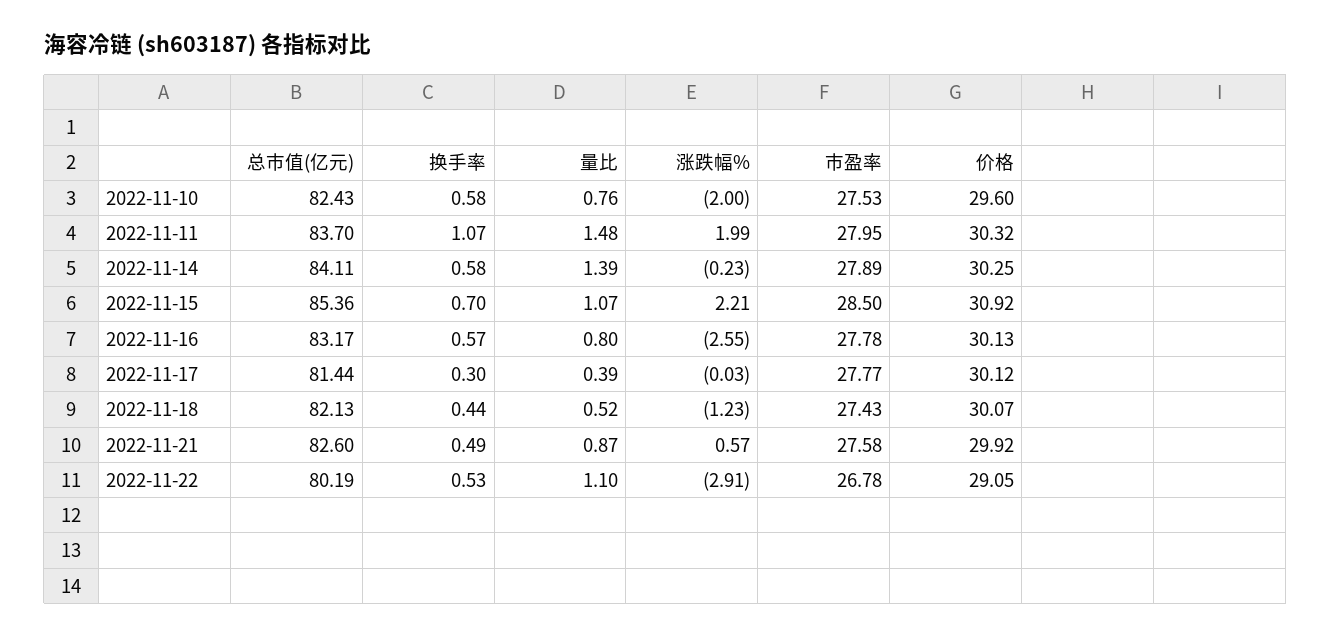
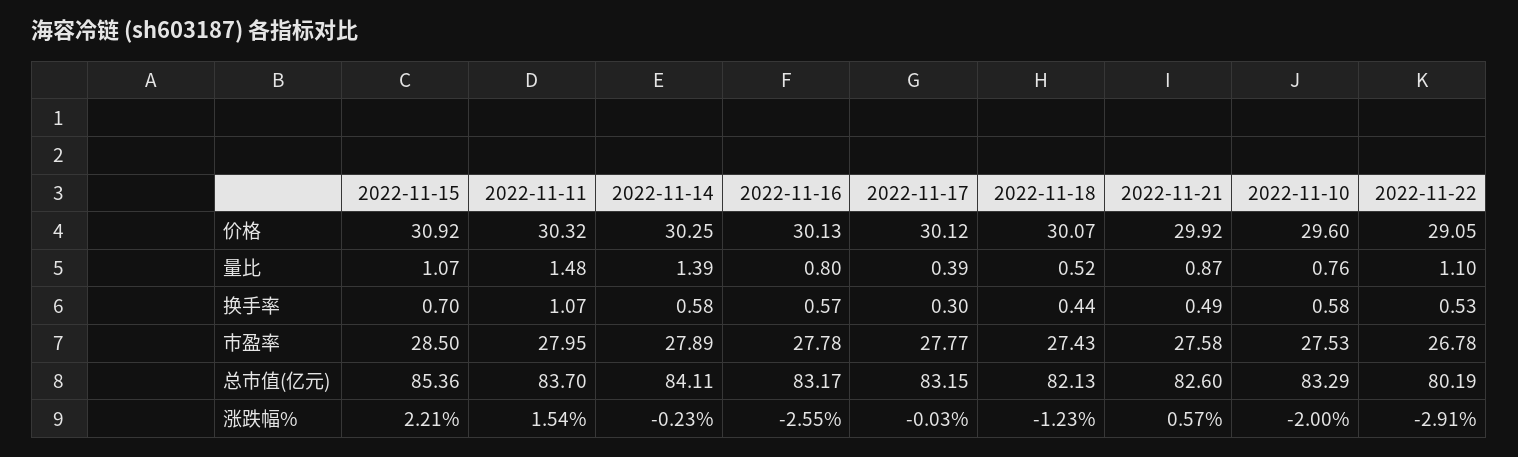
  {
    "总市值(亿元)": {
-     "2022-11-10": 82.43,
+     "2022-11-10": 83.29,
      "2022-11-11": 83.7,
      "2022-11-14": 84.11,
      "2022-11-15": 85.36,
      "2022-11-16": 83.17,
-     "2022-11-17": 81.44,
+     "2022-11-17": 83.15,
      "2022-11-18": 82.13,
      "2022-11-21": 82.6,
      "2022-11-22": 80.19
    },
    "换手率": {
      "2022-11-10": 0.58,
      "2022-11-11": 1.07,
      "2022-11-14": 0.58,
      "2022-11-15": 0.7,
      "2022-11-16": 0.57,
      "2022-11-17": 0.3,
      "2022-11-18": 0.44,
      "2022-11-21": 0.49,
      "2022-11-22": 0.53
    },
    "量比": {
      "2022-11-10": 0.76,
      "2022-11-11": 1.48,
      "2022-11-14": 1.39,
      "2022-11-15": 1.07,
      "2022-11-16": 0.8,
      "2022-11-17": 0.39,
      "2022-11-18": 0.52,
      "2022-11-21": 0.87,
      "2022-11-22": 1.1
    },
    "涨跌幅%": {
      "2022-11-10": -2,
-     "2022-11-11": 1.99,
+     "2022-11-11": 1.54,
      "2022-11-14": -0.23,
      "2022-11-15": 2.21,
      "2022-11-16": -2.55,
      "2022-11-17": -0.03,
      "2022-11-18": -1.23,
      "2022-11-21": 0.57,
      "2022-11-22": -2.91
    },
    "市盈率": {
      "2022-11-10": 27.53,
      "2022-11-11": 27.95,
      "2022-11-14": 27.89,
      "2022-11-15": 28.5,
      "2022-11-16": 27.78,
      "2022-11-17": 27.77,
      "2022-11-18": 27.43,
      "2022-11-21": 27.58,
      "2022-11-22": 26.78
    },
    "价格": {
      "2022-11-10": 29.6,
      "2022-11-11": 30.32,
      "2022-11-14": 30.25,
      "2022-11-15": 30.92,
      "2022-11-16": 30.13,
      "2022-11-17": 30.12,
      "2022-11-18": 30.07,
      "2022-11-21": 29.92,
      "2022-11-22": 29.05
    }
  }

